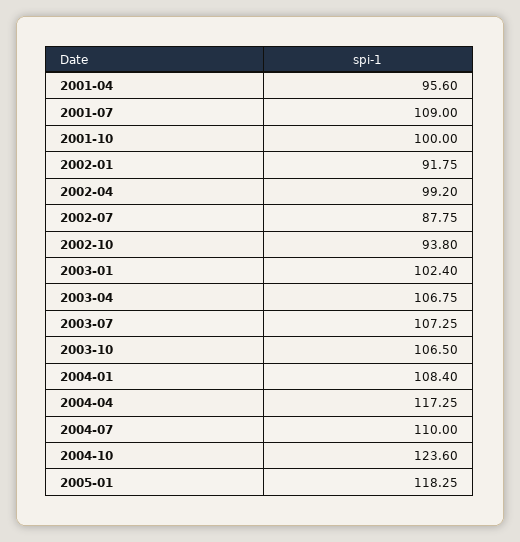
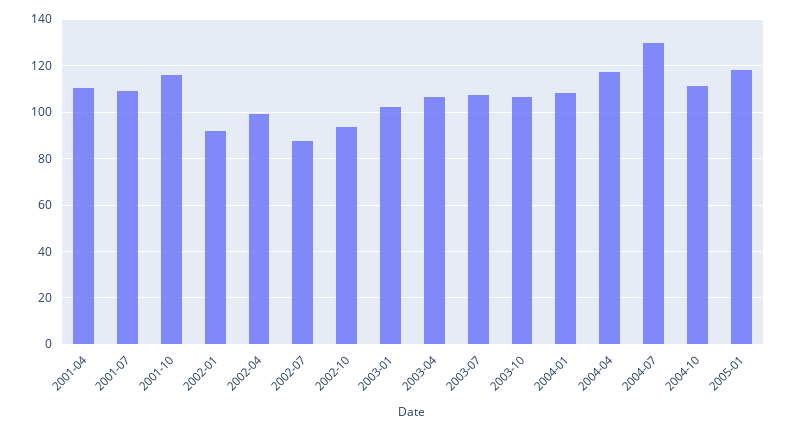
  {
-   "2001-04": 95.6,
+   "2001-04": 110,
    "2001-07": 109,
-   "2001-10": 100,
+   "2001-10": 115,
    "2002-01": 91.75,
    "2002-04": 99.2,
    "2002-07": 87.75,
    "2002-10": 93.8,
    "2003-01": 102.4,
    "2003-04": 106.75,
    "2003-07": 107.25,
    "2003-10": 106.5,
    "2004-01": 108.4,
    "2004-04": 117.25,
-   "2004-07": 110,
+   "2004-07": 130,
-   "2004-10": 123.6,
+   "2004-10": 110,
    "2005-01": 118.25
  }

